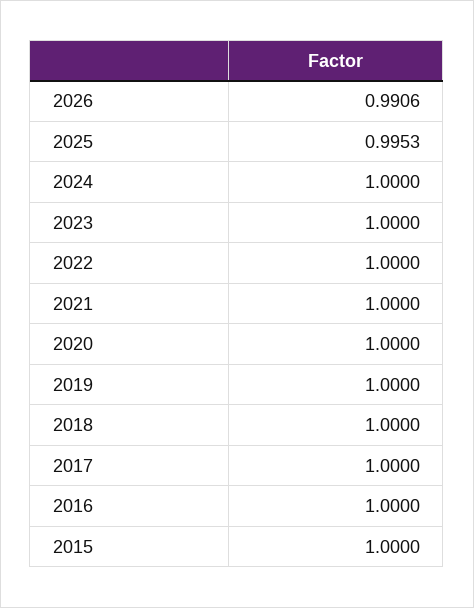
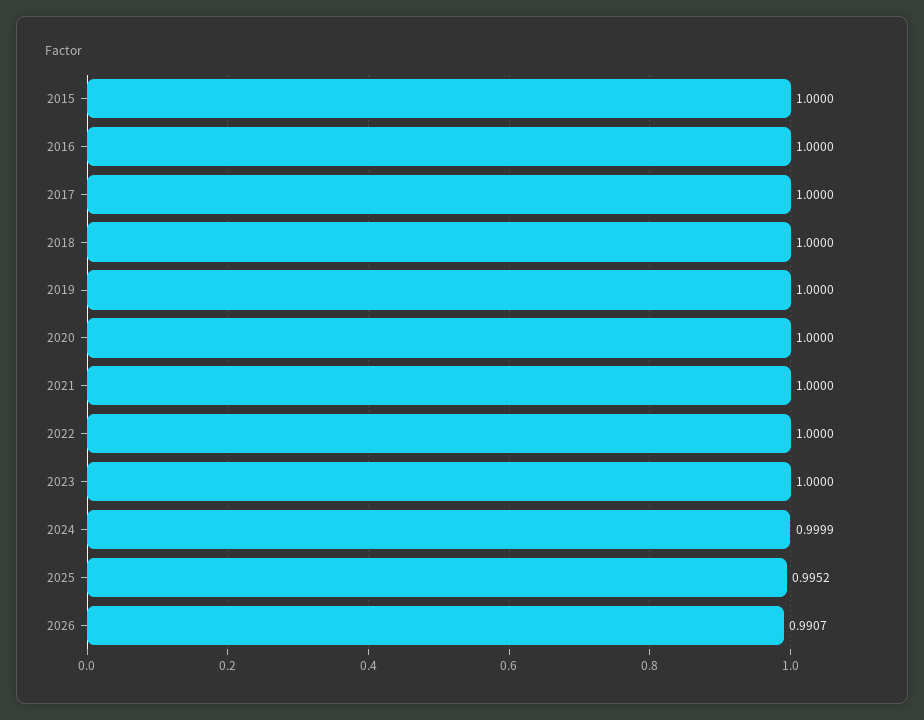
  {
-   "2026": 0.9906,
+   "2026": 0.9907,
-   "2025": 0.9953,
+   "2025": 0.9952,
-   "2024": 1,
+   "2024": 0.9999,
    "2023": 1,
    "2022": 1,
    "2021": 1,
    "2020": 1,
    "2019": 1,
    "2018": 1,
    "2017": 1,
    "2016": 1,
    "2015": 1
  }

